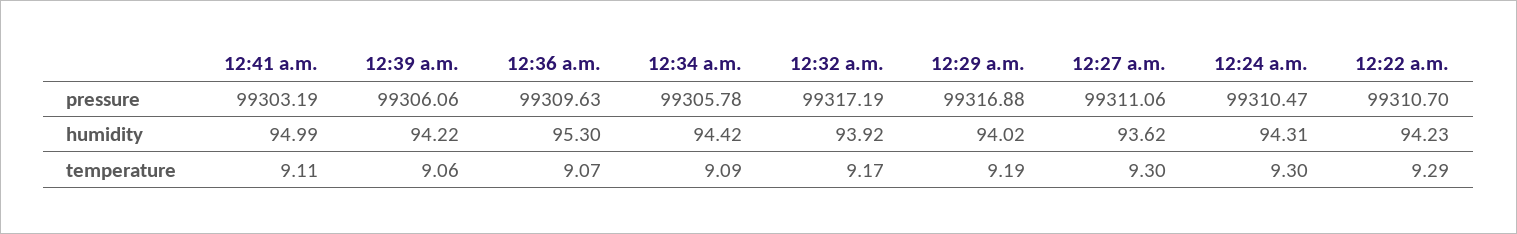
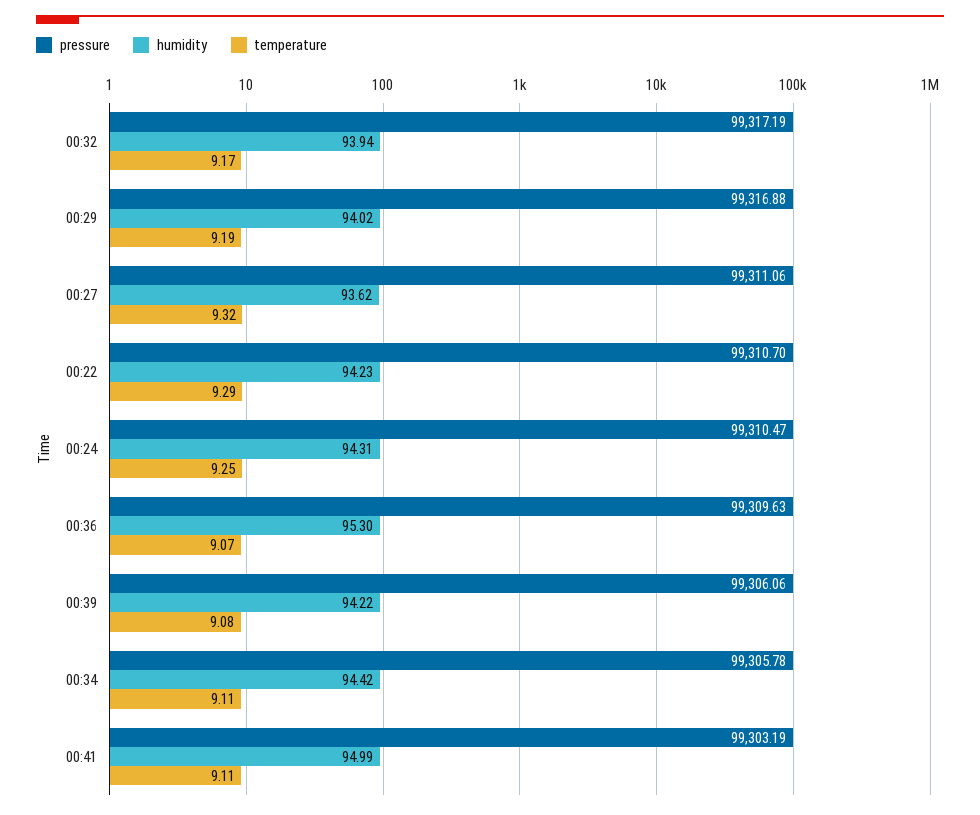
  {
    "pressure": {
      "12:41 a.m.": 99303.19,
      "12:39 a.m.": 99306.06,
      "12:36 a.m.": 99309.63,
      "12:34 a.m.": 99305.78,
      "12:32 a.m.": 99317.19,
      "12:29 a.m.": 99316.88,
      "12:27 a.m.": 99311.06,
      "12:24 a.m.": 99310.47,
      "12:22 a.m.": 99310.7
    },
    "humidity": {
      "12:41 a.m.": 94.99,
      "12:39 a.m.": 94.22,
      "12:36 a.m.": 95.3,
      "12:34 a.m.": 94.42,
-     "12:32 a.m.": 93.92,
+     "12:32 a.m.": 93.94,
      "12:29 a.m.": 94.02,
      "12:27 a.m.": 93.62,
      "12:24 a.m.": 94.31,
      "12:22 a.m.": 94.23
    },
    "temperature": {
      "12:41 a.m.": 9.11,
-     "12:39 a.m.": 9.06,
+     "12:39 a.m.": 9.08,
      "12:36 a.m.": 9.07,
-     "12:34 a.m.": 9.09,
+     "12:34 a.m.": 9.11,
      "12:32 a.m.": 9.17,
      "12:29 a.m.": 9.19,
-     "12:27 a.m.": 9.3,
+     "12:27 a.m.": 9.32,
-     "12:24 a.m.": 9.3,
+     "12:24 a.m.": 9.25,
      "12:22 a.m.": 9.29
    }
  }

